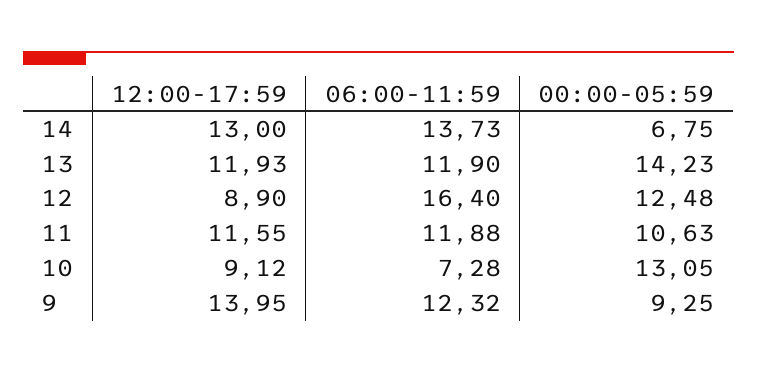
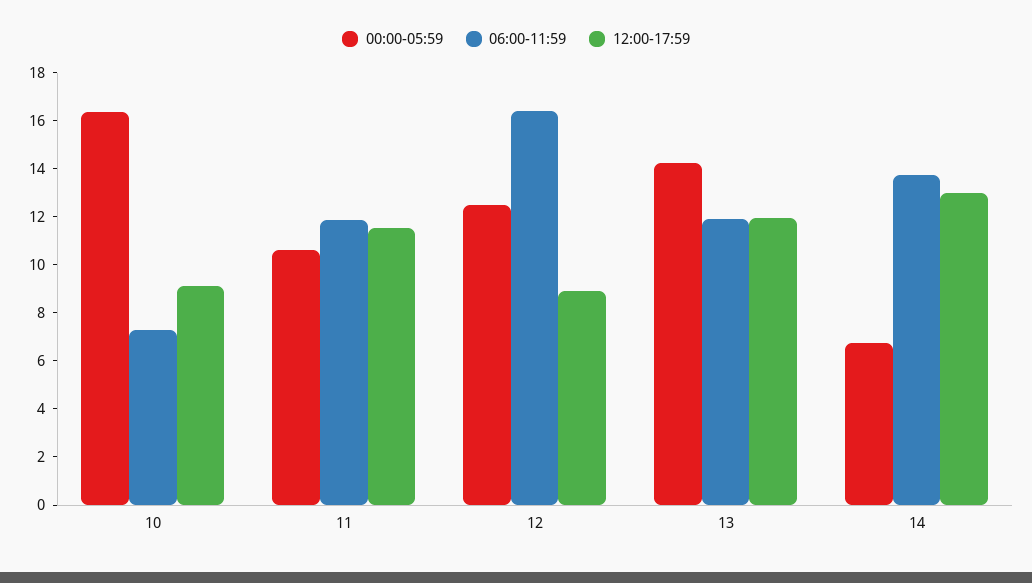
  {
    "12:00-17:59": {
      "14": 13,
      "13": 11.93,
      "12": 8.9,
      "11": 11.55,
-     "10": 9.12,
+     "10": 9.12
-     "9": 13.95
    },
    "06:00-11:59": {
      "14": 13.73,
      "13": 11.9,
      "12": 16.4,
      "11": 11.88,
-     "10": 7.28,
+     "10": 7.28
-     "9": 12.32
    },
    "00:00-05:59": {
      "14": 6.75,
      "13": 14.23,
      "12": 12.48,
      "11": 10.63,
-     "10": 13.05,
+     "10": 16.5
-     "9": 9.25
    }
  }

